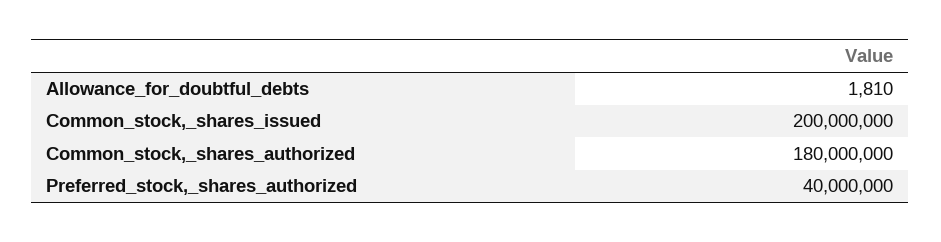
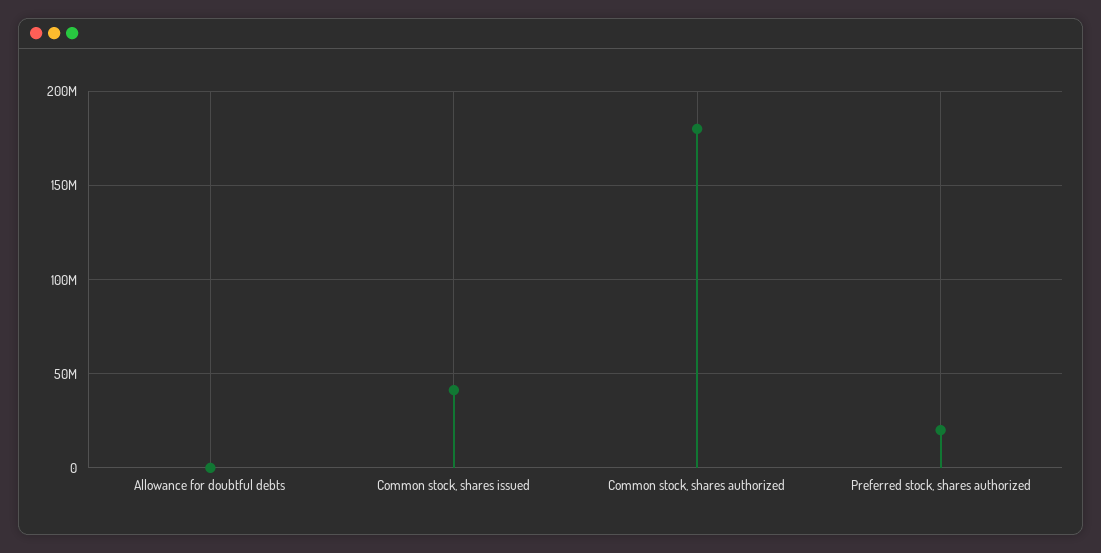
  {
    "Allowance_for_doubtful_debts": 1810,
-   "Common_stock,_shares_issued": 200000000,
+   "Common_stock,_shares_issued": 40000000,
    "Common_stock,_shares_authorized": 180000000,
-   "Preferred_stock,_shares_authorized": 40000000
+   "Preferred_stock,_shares_authorized": 20000000
  }

